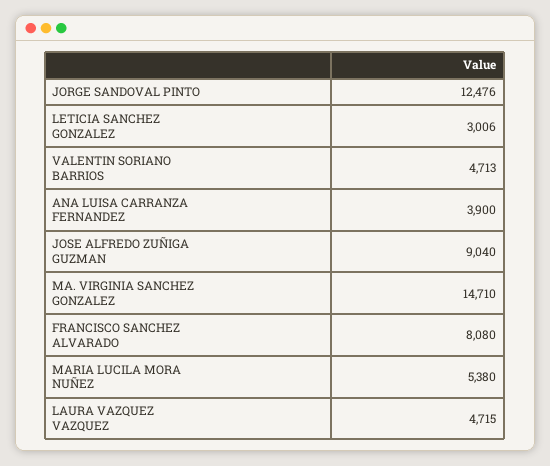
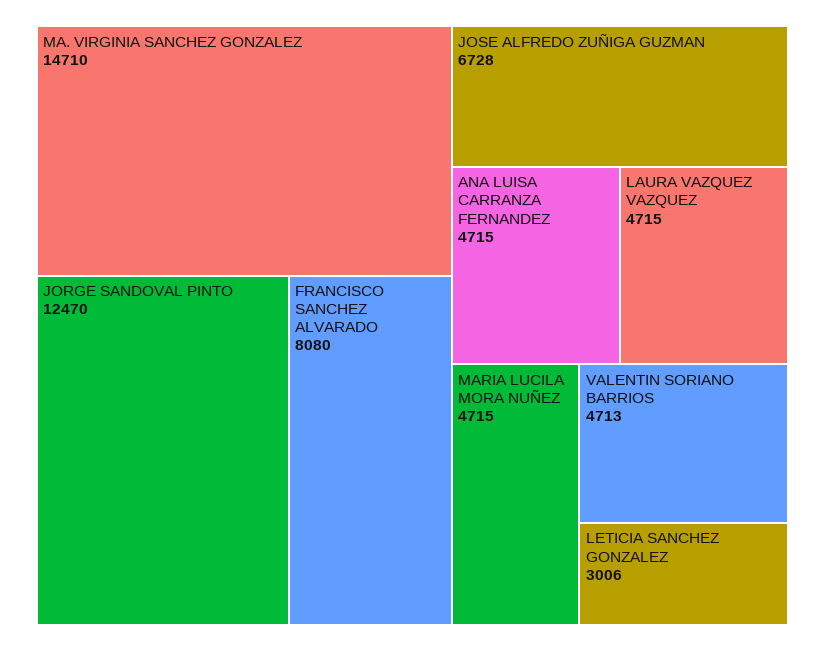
  {
-   "JORGE SANDOVAL PINTO": 12476,
+   "JORGE SANDOVAL PINTO": 12470,
    "LETICIA SANCHEZ GONZALEZ": 3006,
    "VALENTIN SORIANO BARRIOS": 4713,
-   "ANA LUISA CARRANZA FERNANDEZ": 3900,
+   "ANA LUISA CARRANZA FERNANDEZ": 4715,
-   "JOSE ALFREDO ZUÑIGA GUZMAN": 9040,
+   "JOSE ALFREDO ZUÑIGA GUZMAN": 6728,
    "MA. VIRGINIA SANCHEZ GONZALEZ": 14710,
    "FRANCISCO SANCHEZ ALVARADO": 8080,
-   "MARIA LUCILA MORA NUÑEZ": 5380,
+   "MARIA LUCILA MORA NUÑEZ": 4715,
    "LAURA VAZQUEZ VAZQUEZ": 4715
  }

